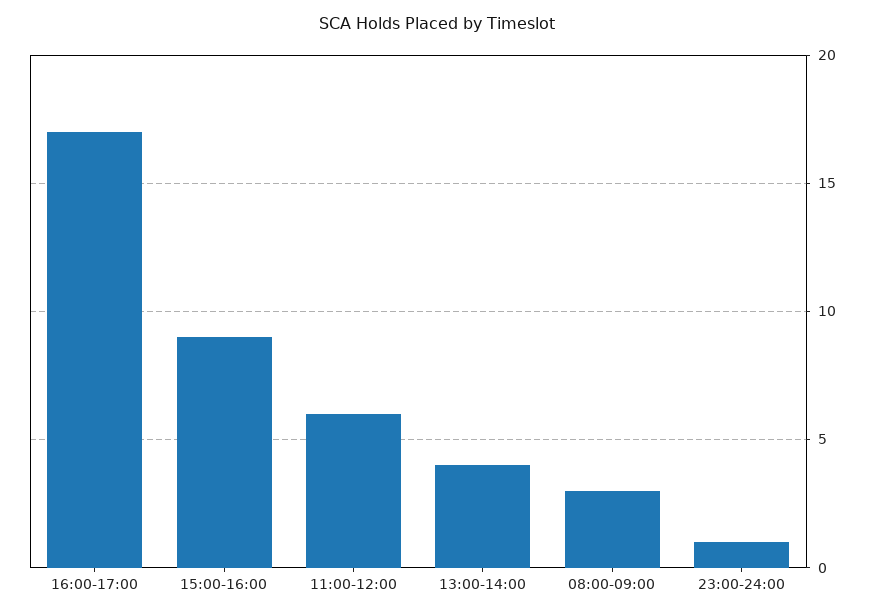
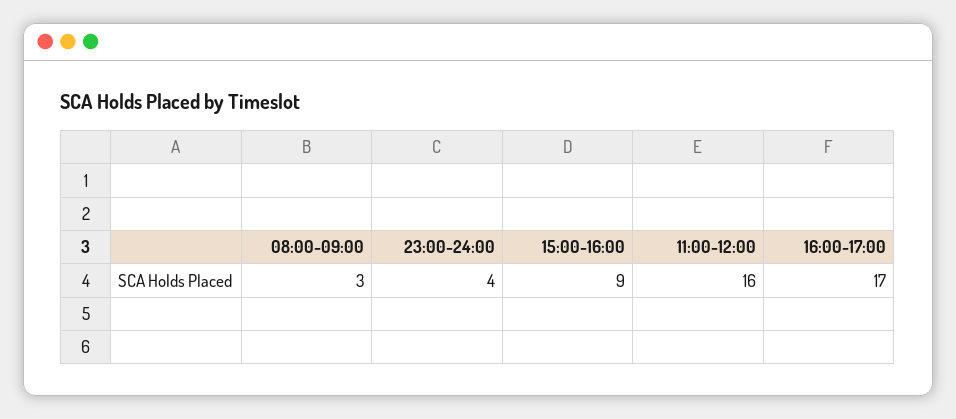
  {
    "16:00-17:00": 17,
    "15:00-16:00": 9,
-   "11:00-12:00": 6,
+   "11:00-12:00": 16,
-   "13:00-14:00": 4,
    "08:00-09:00": 3,
-   "23:00-24:00": 1
+   "23:00-24:00": 4
  }

